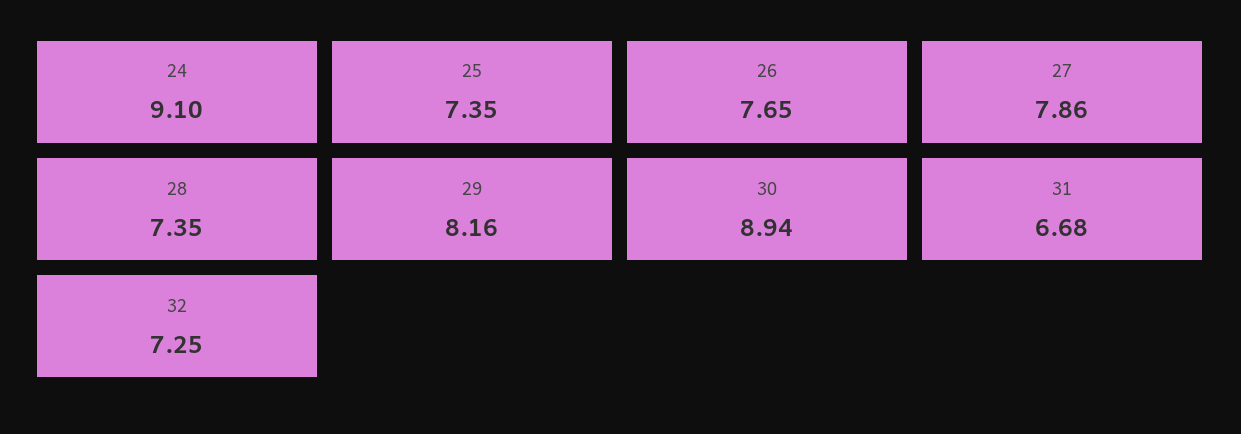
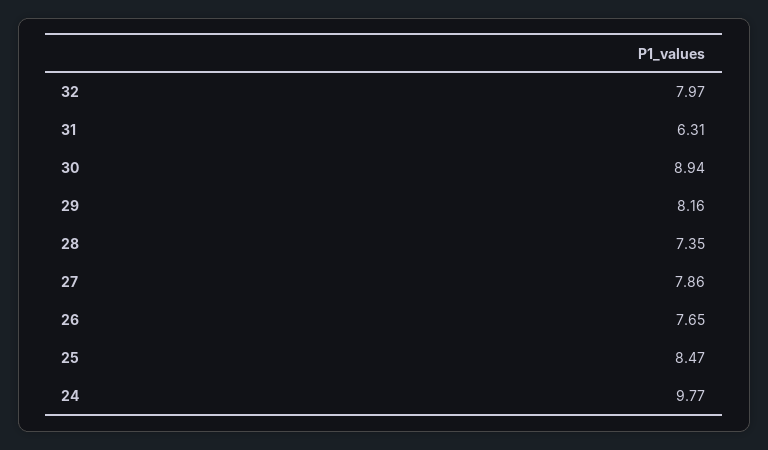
  {
-   "24": 9.1,
+   "24": 9.77,
-   "25": 7.35,
+   "25": 8.47,
    "26": 7.65,
    "27": 7.86,
    "28": 7.35,
    "29": 8.16,
    "30": 8.94,
-   "31": 6.68,
+   "31": 6.31,
-   "32": 7.25
+   "32": 7.97
  }

